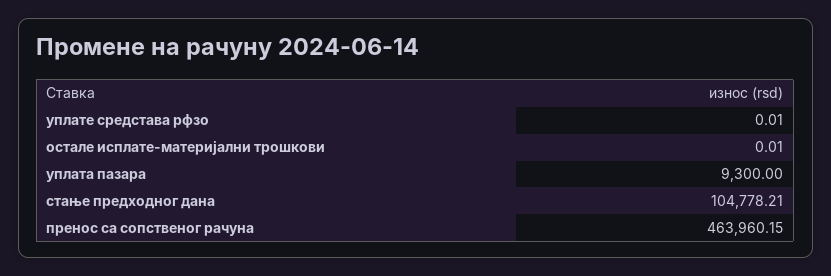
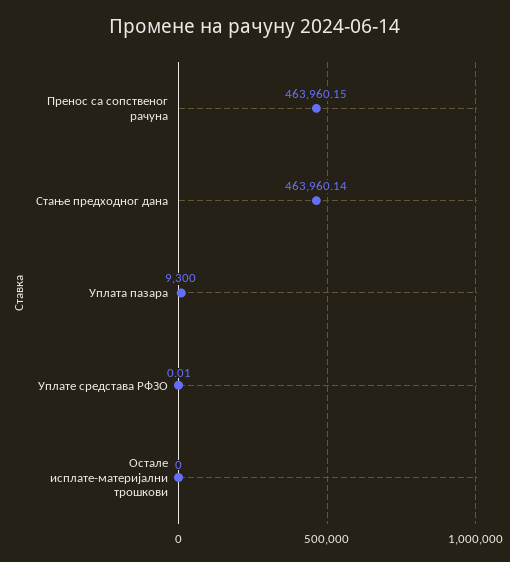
  {
    "уплате средстава рфзо": 0.01,
-   "остале исплате-материјални трошкови": 0.01,
+   "остале исплате-материјални трошкови": 0,
    "уплата пазара": 9300,
-   "стање предходног дана": 104778.21,
+   "стање предходног дана": 463960.14,
    "пренос са сопственог рачуна": 463960.15
  }

